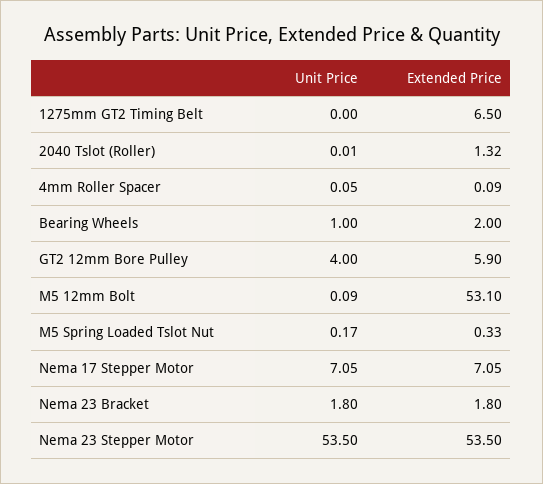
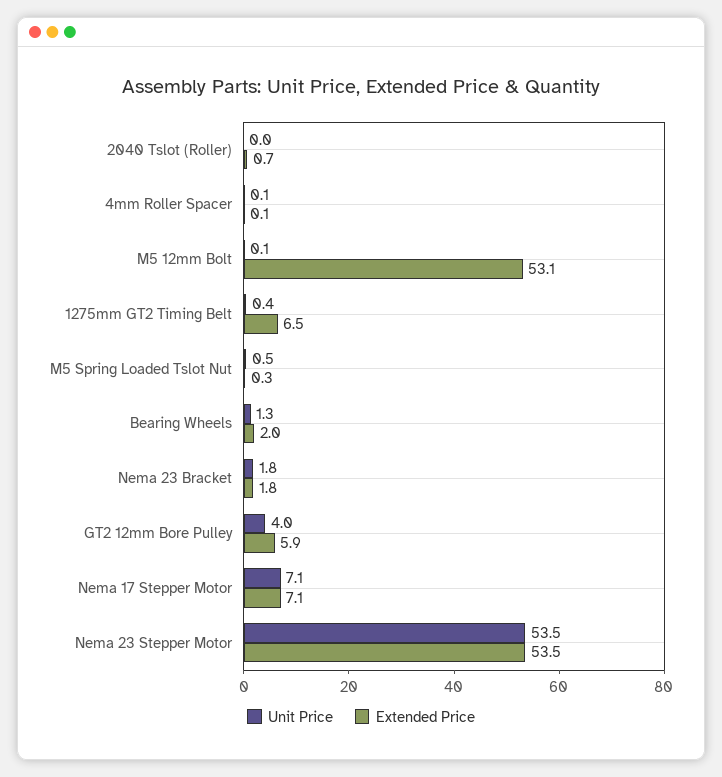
  {
    "Unit Price": {
-     "1275mm GT2 Timing Belt": 0,
+     "1275mm GT2 Timing Belt": 0.4,
      "2040 Tslot (Roller)": 0.01,
      "4mm Roller Spacer": 0.05,
-     "Bearing Wheels": 1,
+     "Bearing Wheels": 1.3,
      "GT2 12mm Bore Pulley": 4,
      "M5 12mm Bolt": 0.09,
-     "M5 Spring Loaded Tslot Nut": 0.17,
+     "M5 Spring Loaded Tslot Nut": 0.5,
      "Nema 17 Stepper Motor": 7.05,
      "Nema 23 Bracket": 1.8,
      "Nema 23 Stepper Motor": 53.5
    },
    "Extended Price": {
      "1275mm GT2 Timing Belt": 6.5,
-     "2040 Tslot (Roller)": 1.32,
+     "2040 Tslot (Roller)": 0.7,
      "4mm Roller Spacer": 0.09,
      "Bearing Wheels": 2,
      "GT2 12mm Bore Pulley": 5.9,
      "M5 12mm Bolt": 53.1,
      "M5 Spring Loaded Tslot Nut": 0.33,
      "Nema 17 Stepper Motor": 7.05,
      "Nema 23 Bracket": 1.8,
      "Nema 23 Stepper Motor": 53.5
    }
  }

